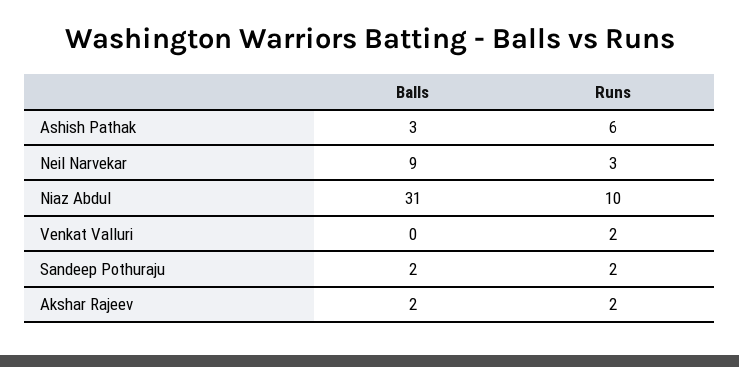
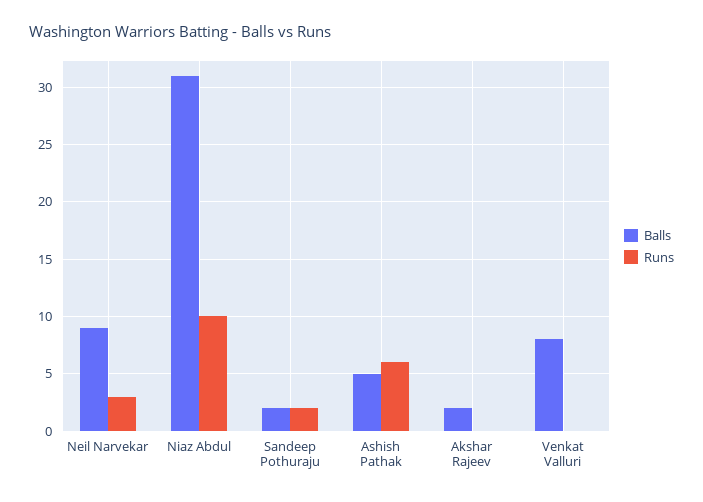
  {
    "Balls": {
-     "Ashish Pathak": 3,
+     "Ashish Pathak": 5,
      "Neil Narvekar": 9,
      "Niaz Abdul": 31,
-     "Venkat Valluri": 0,
+     "Venkat Valluri": 8,
      "Sandeep Pothuraju": 2,
      "Akshar Rajeev": 2
    },
    "Runs": {
      "Ashish Pathak": 6,
      "Neil Narvekar": 3,
      "Niaz Abdul": 10,
-     "Venkat Valluri": 2,
+     "Venkat Valluri": 0,
      "Sandeep Pothuraju": 2,
-     "Akshar Rajeev": 2
+     "Akshar Rajeev": 0
    }
  }

